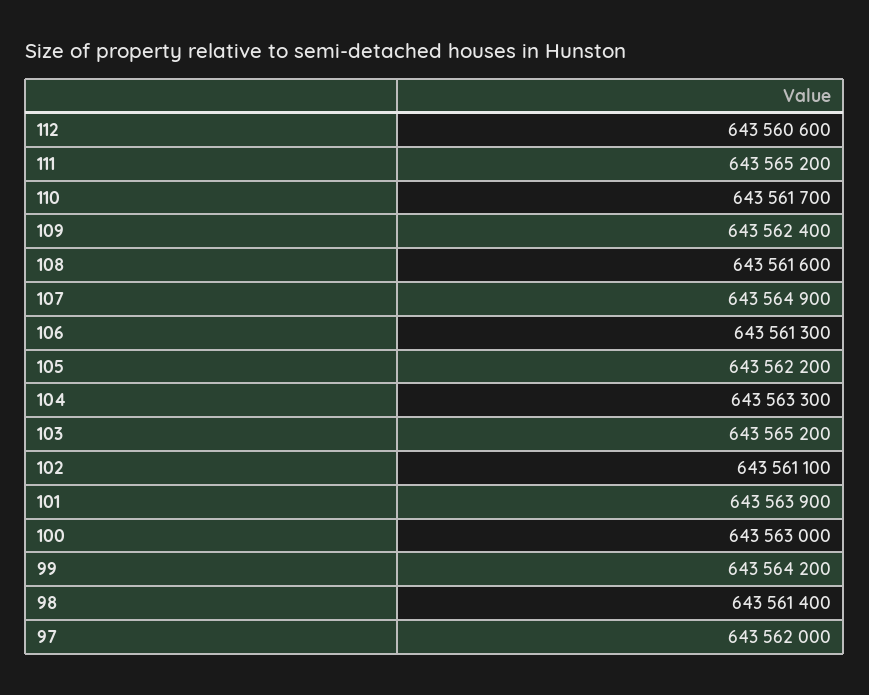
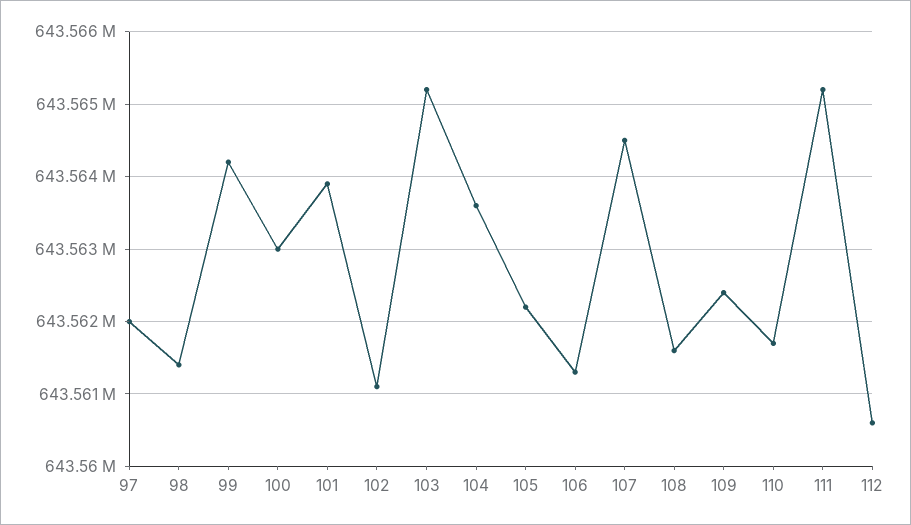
  {
    "112": 643560600,
    "111": 643565200,
    "110": 643561700,
    "109": 643562400,
    "108": 643561600,
-   "107": 643564900,
+   "107": 643564500,
    "106": 643561300,
    "105": 643562200,
-   "104": 643563300,
+   "104": 643563600,
    "103": 643565200,
    "102": 643561100,
    "101": 643563900,
    "100": 643563000,
    "99": 643564200,
    "98": 643561400,
    "97": 643562000
  }

